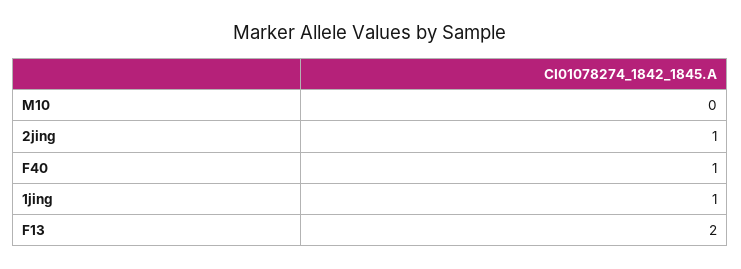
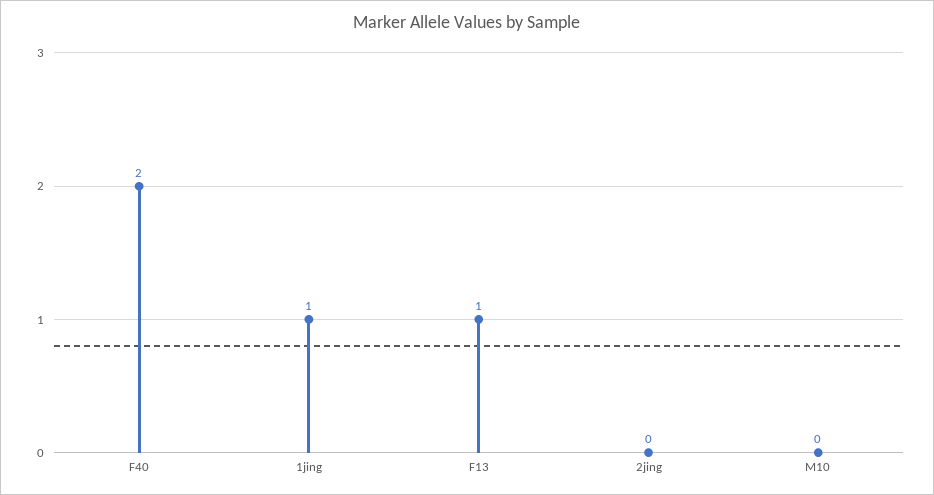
  {
    "M10": 0,
-   "2jing": 1,
+   "2jing": 0,
-   "F40": 1,
+   "F40": 2,
    "1jing": 1,
-   "F13": 2
+   "F13": 1
  }

